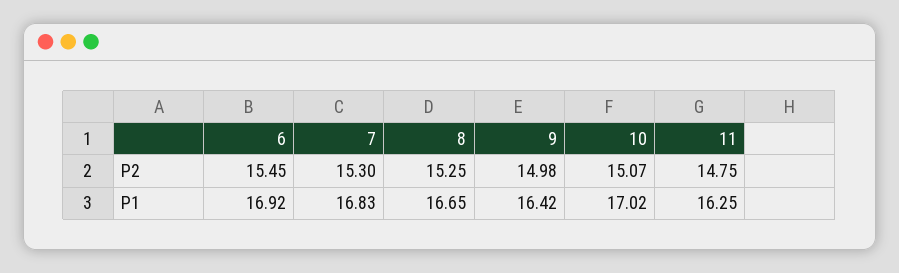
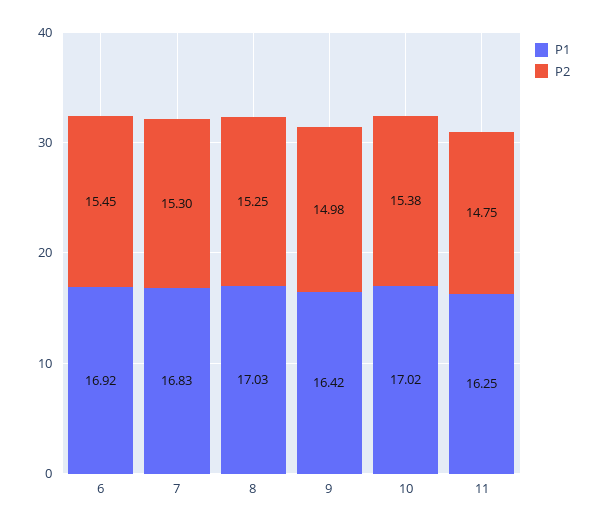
  {
    "P2": {
      "6": 15.45,
      "7": 15.3,
      "8": 15.25,
      "9": 14.98,
-     "10": 15.07,
+     "10": 15.38,
      "11": 14.75
    },
    "P1": {
      "6": 16.92,
      "7": 16.83,
-     "8": 16.65,
+     "8": 17.03,
      "9": 16.42,
      "10": 17.02,
      "11": 16.25
    }
  }

